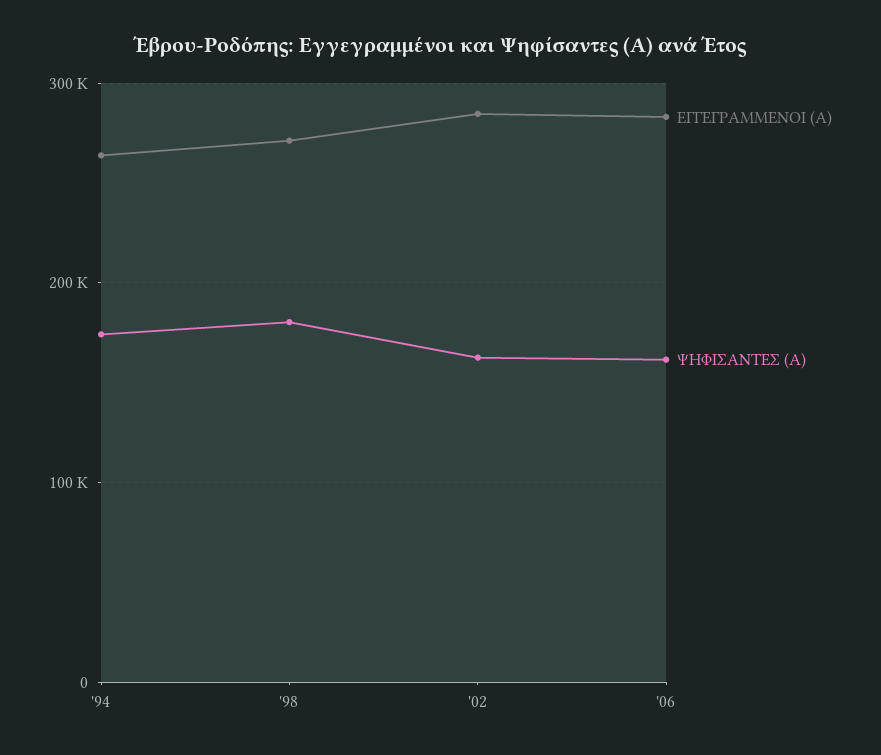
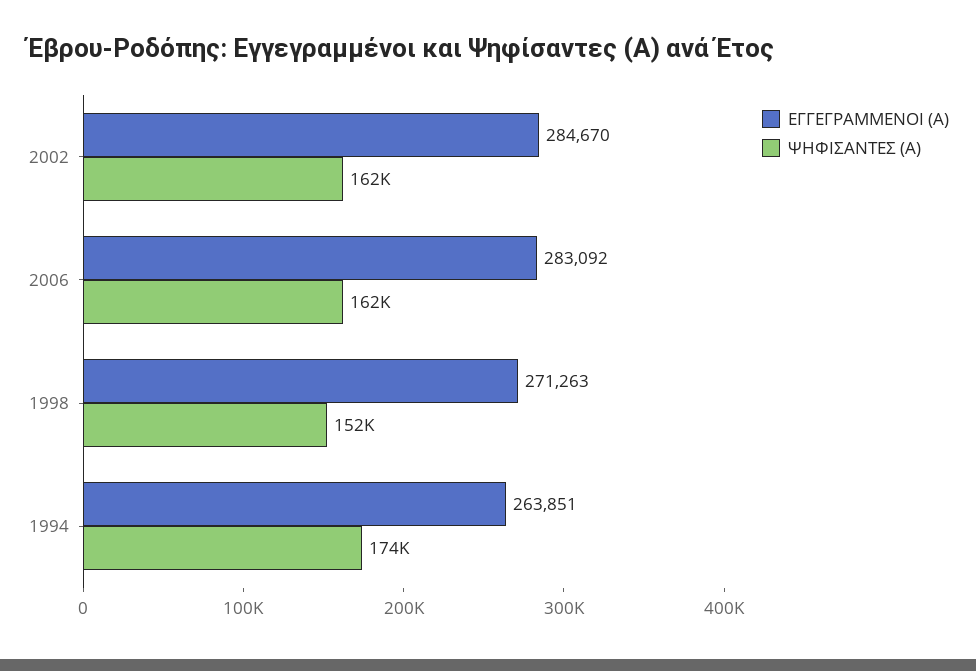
  {
    "ΕΓΓΕΓΡΑΜΜΕΝΟΙ (Α)": {
      "'94": 263851,
      "'98": 271263,
      "'02": 284670,
      "'06": 283092
    },
    "ΨΗΦΙΣΑΝΤΕΣ (Α)": {
      "'94": 174000,
-     "'98": 180000,
+     "'98": 152000,
      "'02": 162000,
      "'06": 162000
    }
  }

